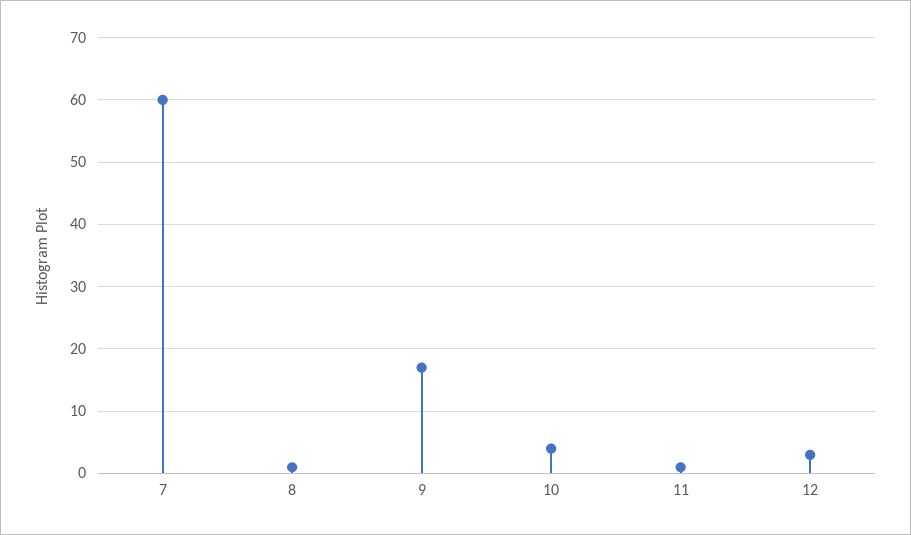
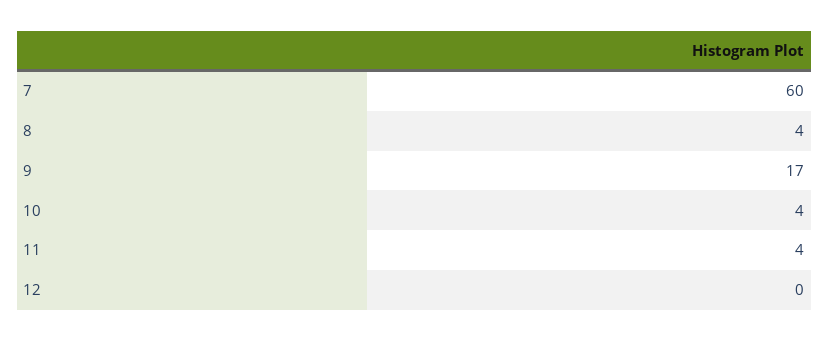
  {
    "7": 60,
-   "8": 1,
+   "8": 4,
    "9": 17,
    "10": 4,
-   "11": 1,
+   "11": 4,
-   "12": 3
+   "12": 0
  }

